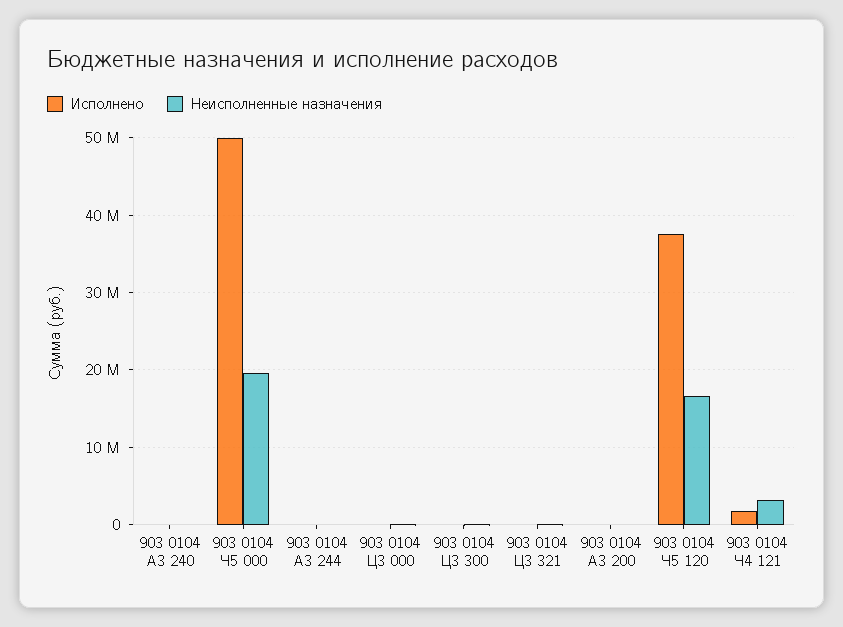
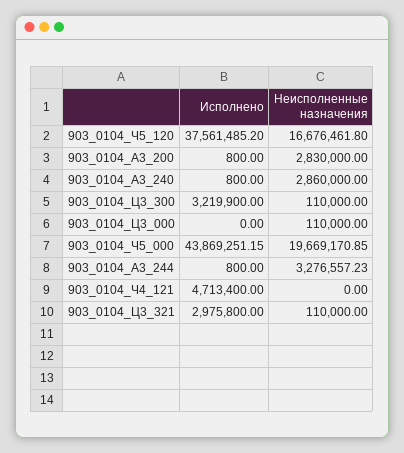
  {
    "Исполнено": {
      "903 0104 A3 240": 800,
-     "903 0104 Ч5 000": 50000000,
+     "903 0104 Ч5 000": 43869251.15,
      "903 0104 A3 244": 800,
      "903 0104 Ц3 000": 0,
-     "903 0104 Ц3 300": 0,
+     "903 0104 Ц3 300": 3219900,
-     "903 0104 Ц3 321": 0,
+     "903 0104 Ц3 321": 2975800,
      "903 0104 A3 200": 800,
      "903 0104 Ч5 120": 37561485.2,
-     "903 0104 Ч4 121": 2000000
+     "903 0104 Ч4 121": 4713400
    },
    "Неисполненные назначения": {
-     "903 0104 A3 240": 0,
+     "903 0104 A3 240": 2860000,
      "903 0104 Ч5 000": 19669170.85,
-     "903 0104 A3 244": 0,
+     "903 0104 A3 244": 3276557.23,
      "903 0104 Ц3 000": 110000,
      "903 0104 Ц3 300": 110000,
      "903 0104 Ц3 321": 110000,
-     "903 0104 A3 200": 0,
+     "903 0104 A3 200": 2830000,
      "903 0104 Ч5 120": 16676461.8,
-     "903 0104 Ч4 121": 3000000
+     "903 0104 Ч4 121": 0
    }
  }

